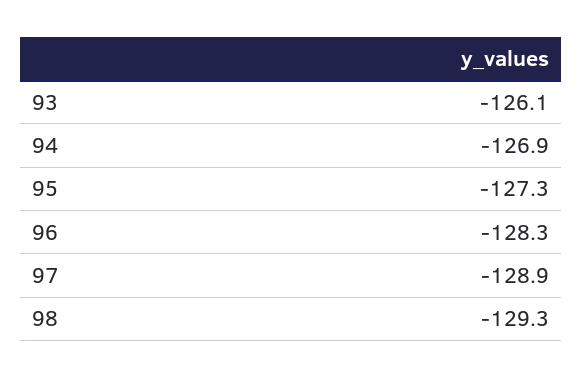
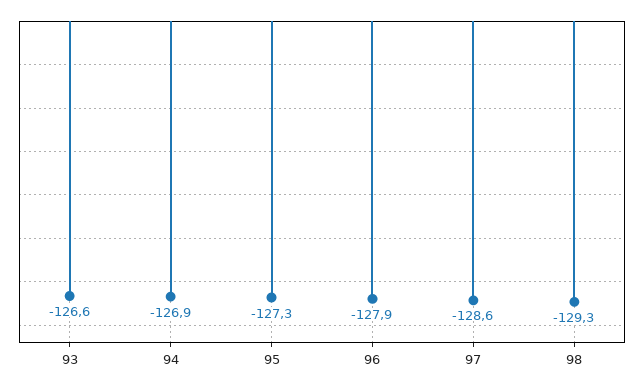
  {
-   "93": -126.1,
+   "93": -126.6,
    "94": -126.9,
    "95": -127.3,
-   "96": -128.3,
+   "96": -127.9,
-   "97": -128.9,
+   "97": -128.6,
    "98": -129.3
  }

